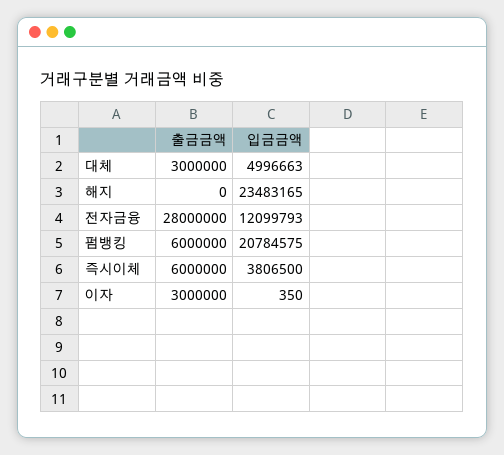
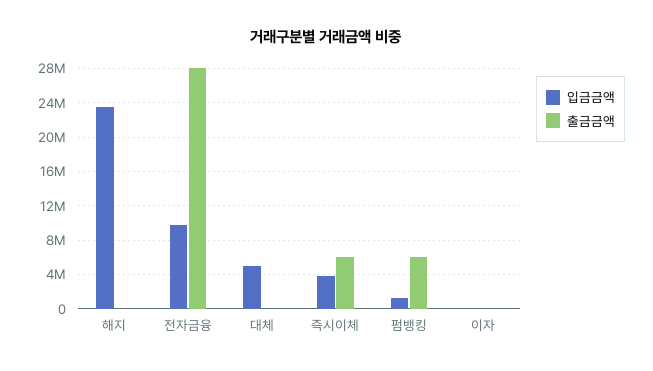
  {
    "출금금액": {
-     "대체": 3000000,
+     "대체": 0,
      "해지": 0,
      "전자금융": 28000000,
      "펌뱅킹": 6000000,
      "즉시이체": 6000000,
-     "이자": 3000000
+     "이자": 0
    },
    "입금금액": {
      "대체": 4996663,
      "해지": 23483165,
-     "전자금융": 12099793,
+     "전자금융": 10000000,
-     "펌뱅킹": 20784575,
+     "펌뱅킹": 1000000,
      "즉시이체": 3806500,
      "이자": 350
    }
  }

